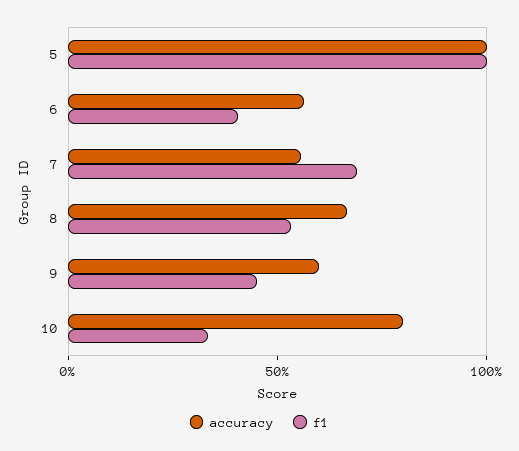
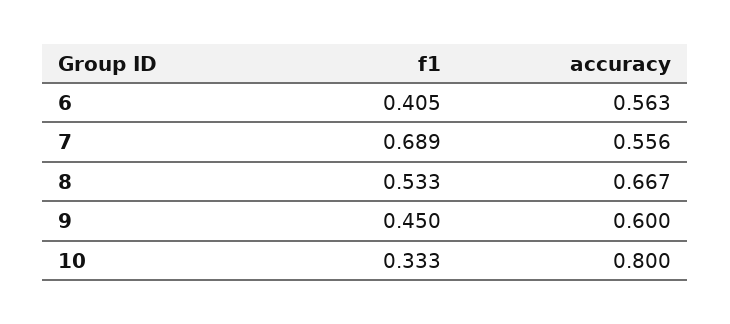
  {
    "accuracy": {
-     "5": 1,
      "6": 0.563,
      "7": 0.556,
      "8": 0.667,
      "9": 0.6,
      "10": 0.8
    },
    "f1": {
-     "5": 1,
      "6": 0.405,
      "7": 0.689,
      "8": 0.533,
      "9": 0.45,
      "10": 0.333
    }
  }

